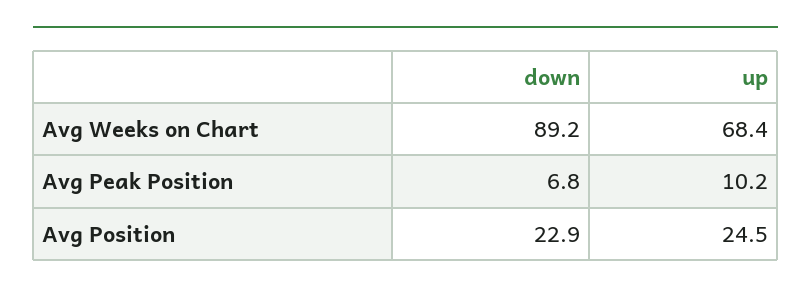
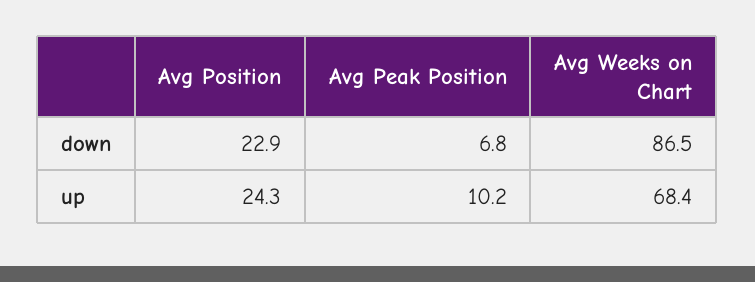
  {
    "down": {
-     "Avg Weeks on Chart": 89.2,
+     "Avg Weeks on Chart": 86.5,
      "Avg Peak Position": 6.8,
      "Avg Position": 22.9
    },
    "up": {
      "Avg Weeks on Chart": 68.4,
      "Avg Peak Position": 10.2,
-     "Avg Position": 24.5
+     "Avg Position": 24.3
    }
  }

